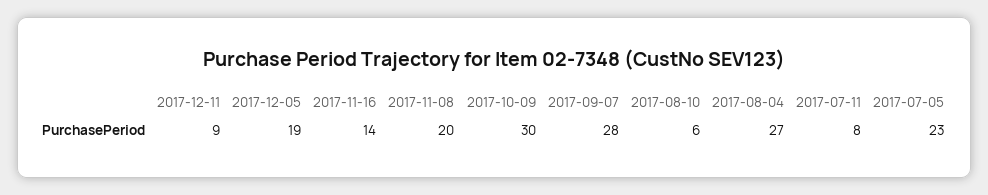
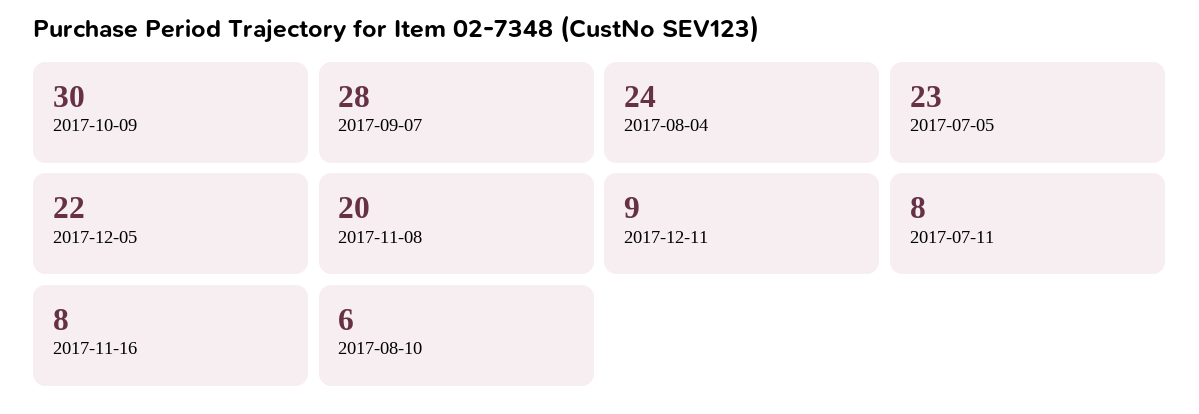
  {
    "2017-12-11": 9,
-   "2017-12-05": 19,
+   "2017-12-05": 22,
-   "2017-11-16": 14,
+   "2017-11-16": 8,
    "2017-11-08": 20,
    "2017-10-09": 30,
    "2017-09-07": 28,
    "2017-08-10": 6,
-   "2017-08-04": 27,
+   "2017-08-04": 24,
    "2017-07-11": 8,
    "2017-07-05": 23
  }

